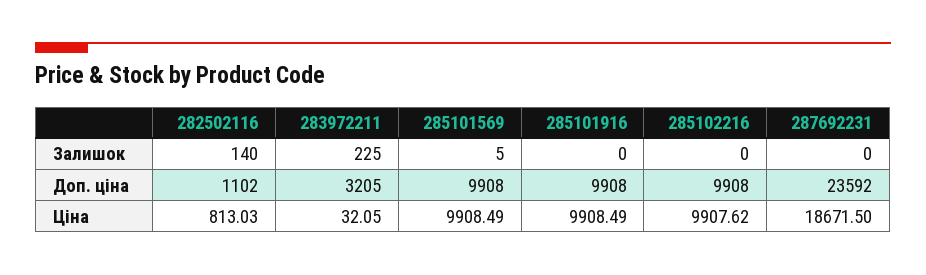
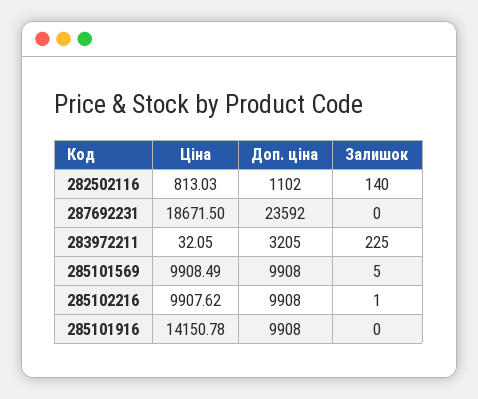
  {
    "282502116": {
      "Залишок": 140,
      "Доп. ціна": 1102,
      "Ціна": 813.03
    },
    "283972211": {
      "Залишок": 225,
      "Доп. ціна": 3205,
      "Ціна": 32.05
    },
    "285101569": {
      "Залишок": 5,
      "Доп. ціна": 9908,
      "Ціна": 9908.49
    },
    "285101916": {
      "Залишок": 0,
      "Доп. ціна": 9908,
-     "Ціна": 9908.49
+     "Ціна": 14150.78
    },
    "285102216": {
-     "Залишок": 0,
+     "Залишок": 1,
      "Доп. ціна": 9908,
      "Ціна": 9907.62
    },
    "287692231": {
      "Залишок": 0,
      "Доп. ціна": 23592,
      "Ціна": 18671.5
    }
  }

